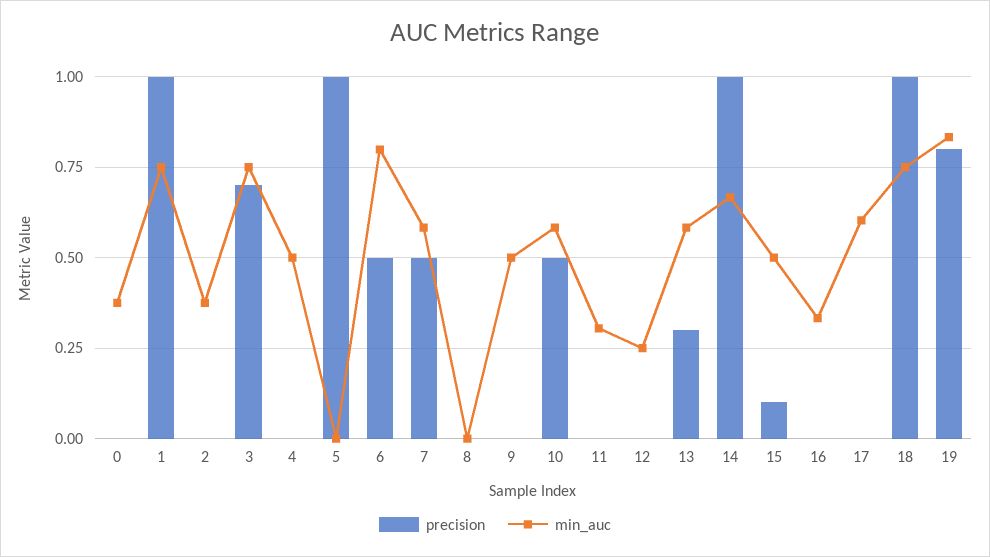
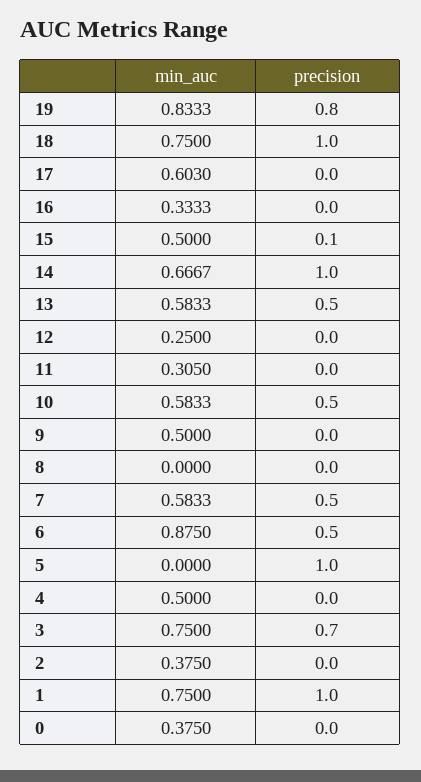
  {
    "precision": {
      "0": 0,
      "1": 1,
      "2": 0,
      "3": 0.7,
      "4": 0,
      "5": 1,
      "6": 0.5,
      "7": 0.5,
      "8": 0,
      "9": 0,
      "10": 0.5,
      "11": 0,
      "12": 0,
-     "13": 0.3,
+     "13": 0.5,
      "14": 1,
      "15": 0.1,
      "16": 0,
      "17": 0,
      "18": 1,
      "19": 0.8
    },
    "min_auc": {
      "0": 0.375,
      "1": 0.75,
      "2": 0.375,
      "3": 0.75,
      "4": 0.5,
      "5": 0,
-     "6": 0.8,
+     "6": 0.875,
      "7": 0.5833,
      "8": 0,
      "9": 0.5,
      "10": 0.5833,
      "11": 0.305,
      "12": 0.25,
      "13": 0.5833,
      "14": 0.6667,
      "15": 0.5,
      "16": 0.3333,
      "17": 0.603,
      "18": 0.75,
      "19": 0.8333
    }
  }

